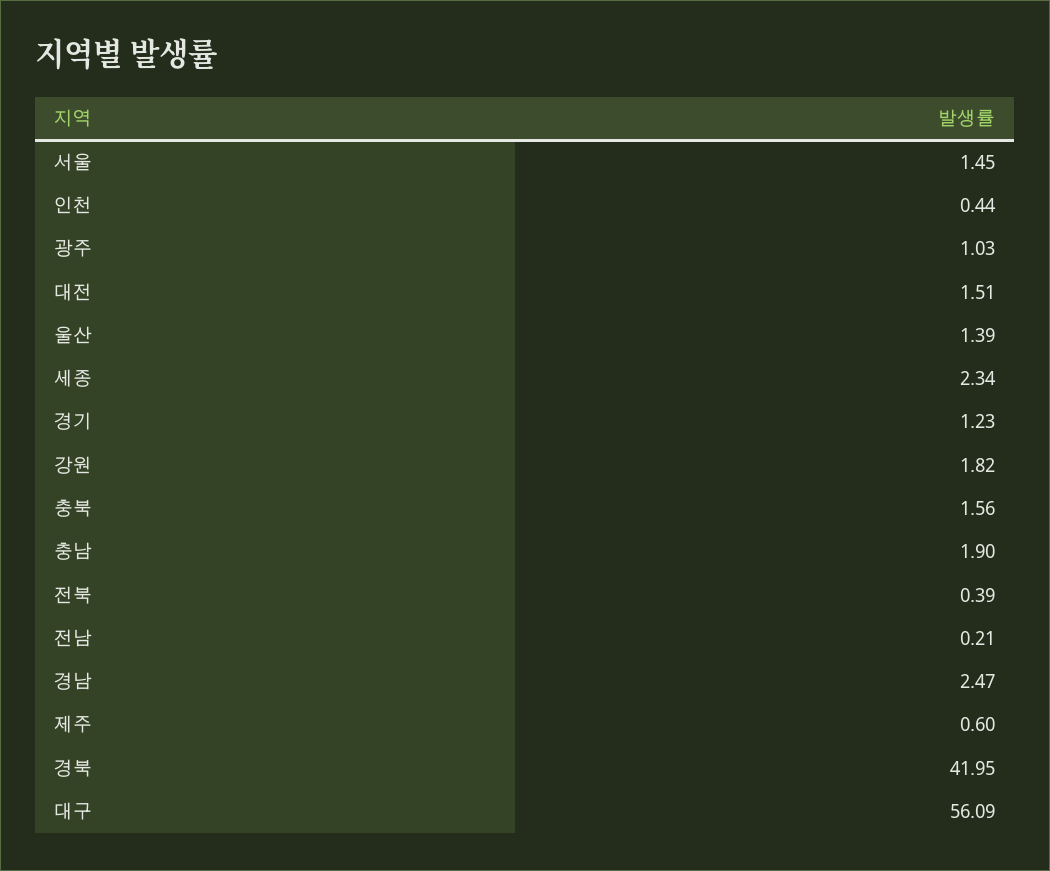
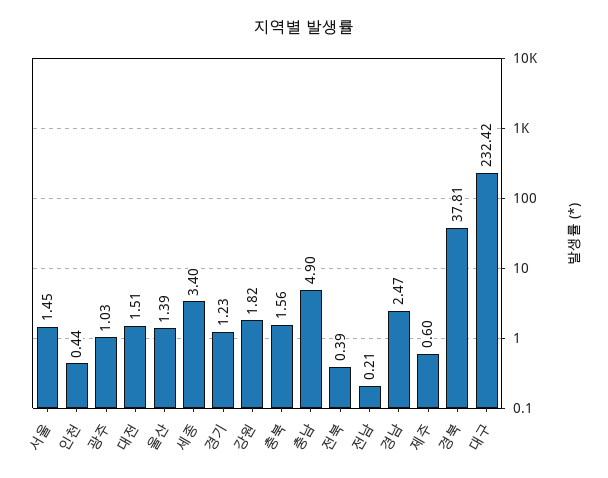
  {
    "서울": 1.45,
    "인천": 0.44,
    "광주": 1.03,
    "대전": 1.51,
    "울산": 1.39,
-   "세종": 2.34,
+   "세종": 3.4,
    "경기": 1.23,
    "강원": 1.82,
    "충북": 1.56,
-   "충남": 1.9,
+   "충남": 4.9,
    "전북": 0.39,
    "전남": 0.21,
    "경남": 2.47,
    "제주": 0.6,
-   "경북": 41.95,
+   "경북": 37.81,
-   "대구": 56.09
+   "대구": 232.42
  }

